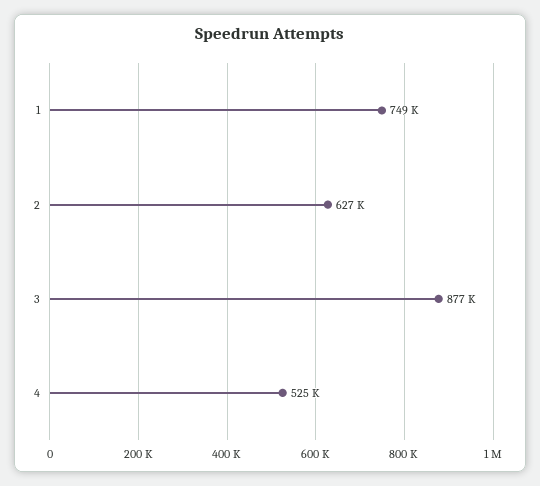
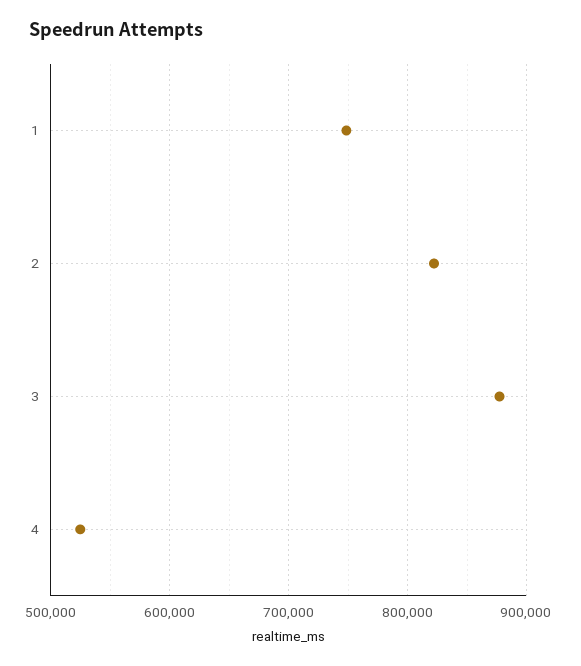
  {
    "1": 749000,
-   "2": 627000,
+   "2": 820000,
    "3": 877000,
    "4": 525000
  }

